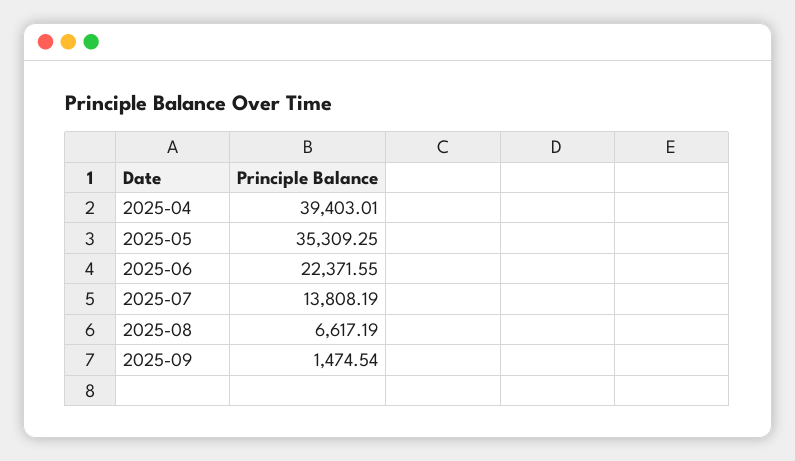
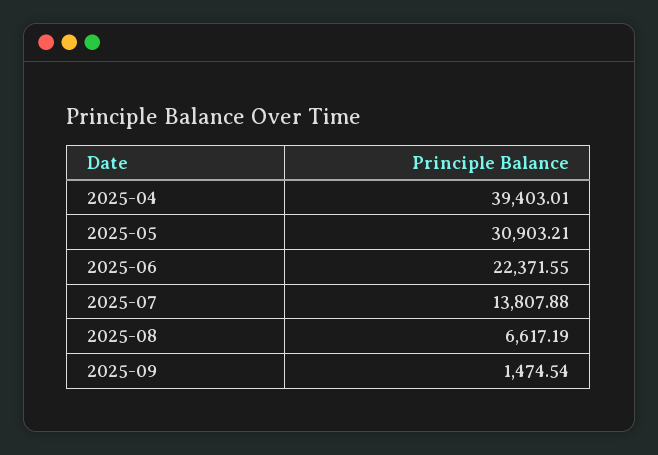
  {
    "2025-04": 39403.01,
-   "2025-05": 35309.25,
+   "2025-05": 30903.21,
    "2025-06": 22371.55,
-   "2025-07": 13808.19,
+   "2025-07": 13807.88,
    "2025-08": 6617.19,
    "2025-09": 1474.54
  }

